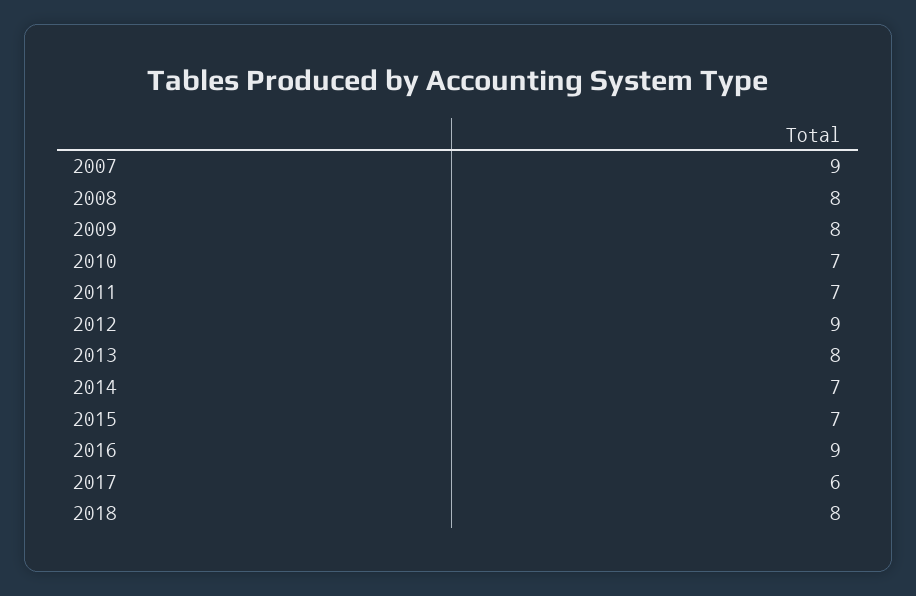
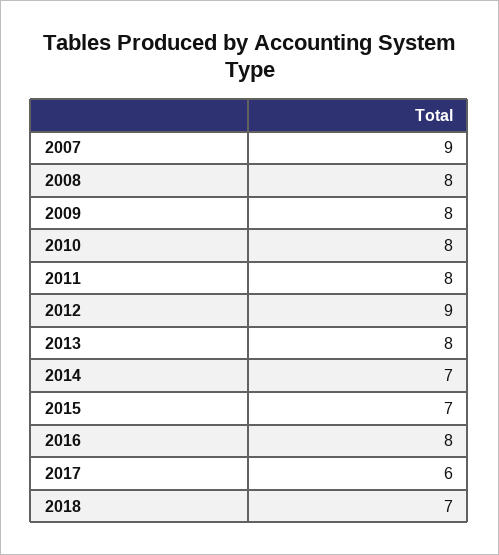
  {
    "2007": 9,
    "2008": 8,
    "2009": 8,
-   "2010": 7,
+   "2010": 8,
-   "2011": 7,
+   "2011": 8,
    "2012": 9,
    "2013": 8,
    "2014": 7,
    "2015": 7,
-   "2016": 9,
+   "2016": 8,
    "2017": 6,
-   "2018": 8
+   "2018": 7
  }

